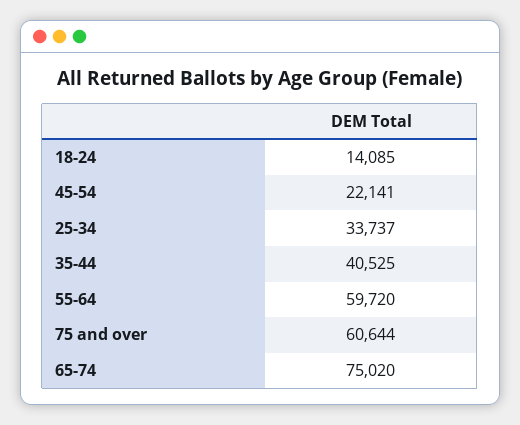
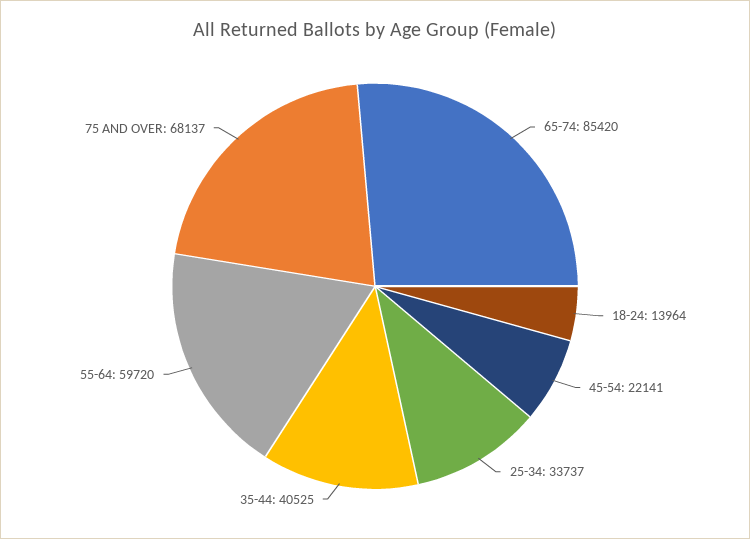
  {
-   "18-24": 14085,
+   "18-24": 13964,
    "45-54": 22141,
    "25-34": 33737,
    "35-44": 40525,
    "55-64": 59720,
-   "75 and over": 60644,
+   "75 and over": 68137,
-   "65-74": 75020
+   "65-74": 85420
  }

